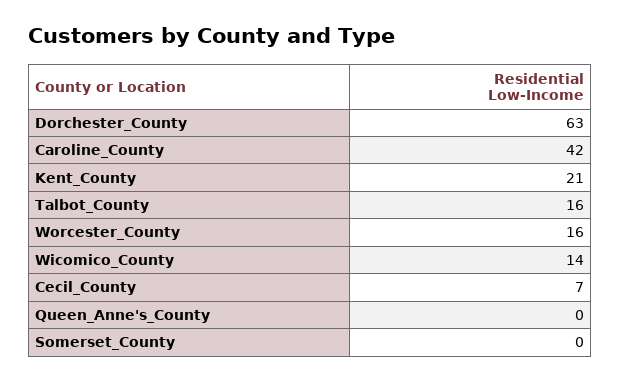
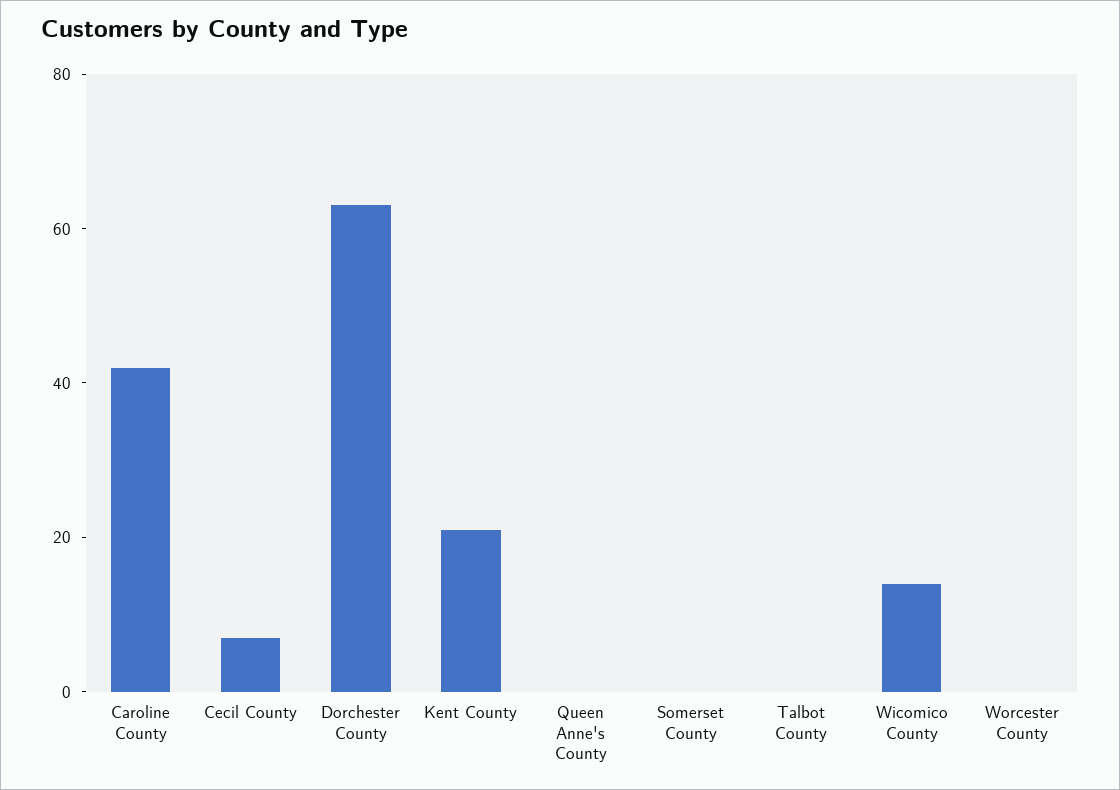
  {
    "Dorchester_County": 63,
    "Caroline_County": 42,
    "Kent_County": 21,
-   "Talbot_County": 16,
+   "Talbot_County": 0,
-   "Worcester_County": 16,
+   "Worcester_County": 0,
    "Wicomico_County": 14,
    "Cecil_County": 7,
    "Queen_Anne's_County": 0,
    "Somerset_County": 0
  }

